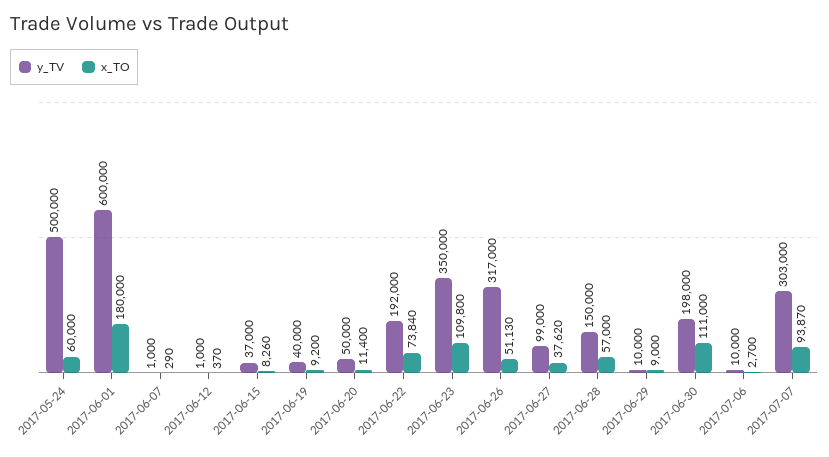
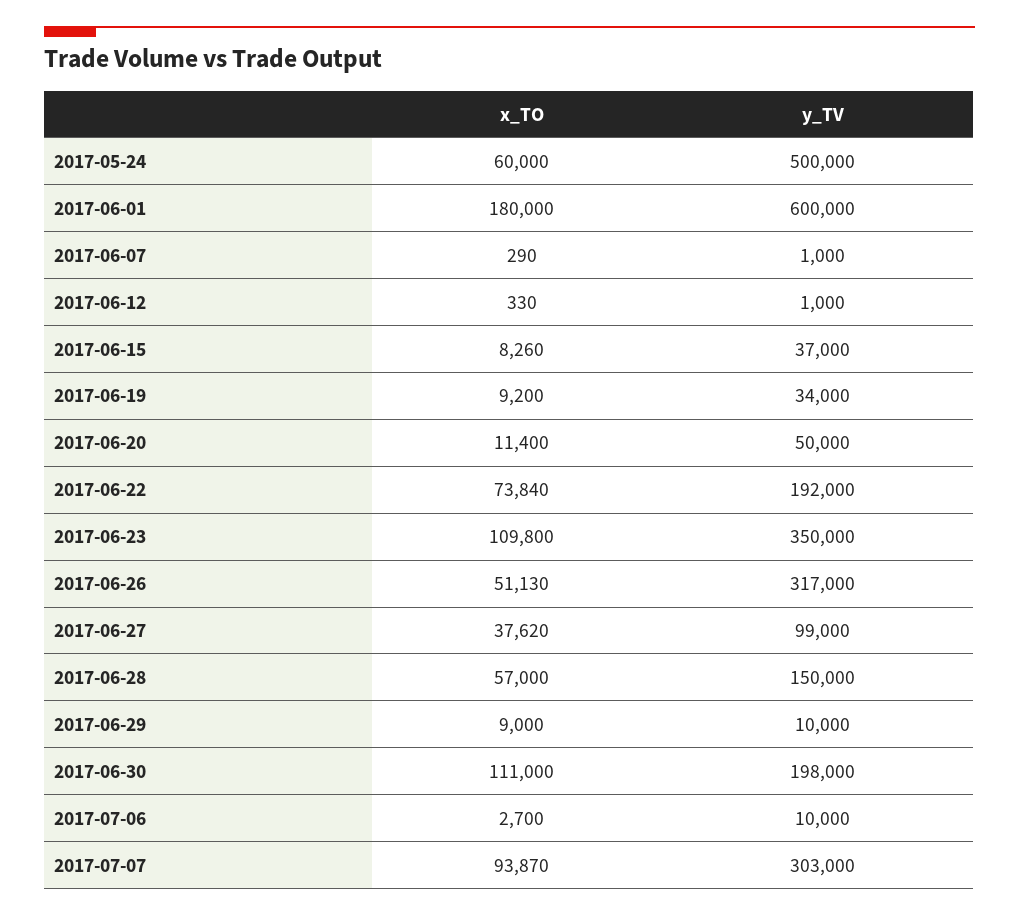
  {
    "y_TV": {
      "2017-05-24": 500000,
      "2017-06-01": 600000,
      "2017-06-07": 1000,
      "2017-06-12": 1000,
      "2017-06-15": 37000,
-     "2017-06-19": 40000,
+     "2017-06-19": 34000,
      "2017-06-20": 50000,
      "2017-06-22": 192000,
      "2017-06-23": 350000,
      "2017-06-26": 317000,
      "2017-06-27": 99000,
      "2017-06-28": 150000,
      "2017-06-29": 10000,
      "2017-06-30": 198000,
      "2017-07-06": 10000,
      "2017-07-07": 303000
    },
    "x_TO": {
      "2017-05-24": 60000,
      "2017-06-01": 180000,
      "2017-06-07": 290,
-     "2017-06-12": 370,
+     "2017-06-12": 330,
      "2017-06-15": 8260,
      "2017-06-19": 9200,
      "2017-06-20": 11400,
      "2017-06-22": 73840,
      "2017-06-23": 109800,
      "2017-06-26": 51130,
      "2017-06-27": 37620,
      "2017-06-28": 57000,
      "2017-06-29": 9000,
      "2017-06-30": 111000,
      "2017-07-06": 2700,
      "2017-07-07": 93870
    }
  }

